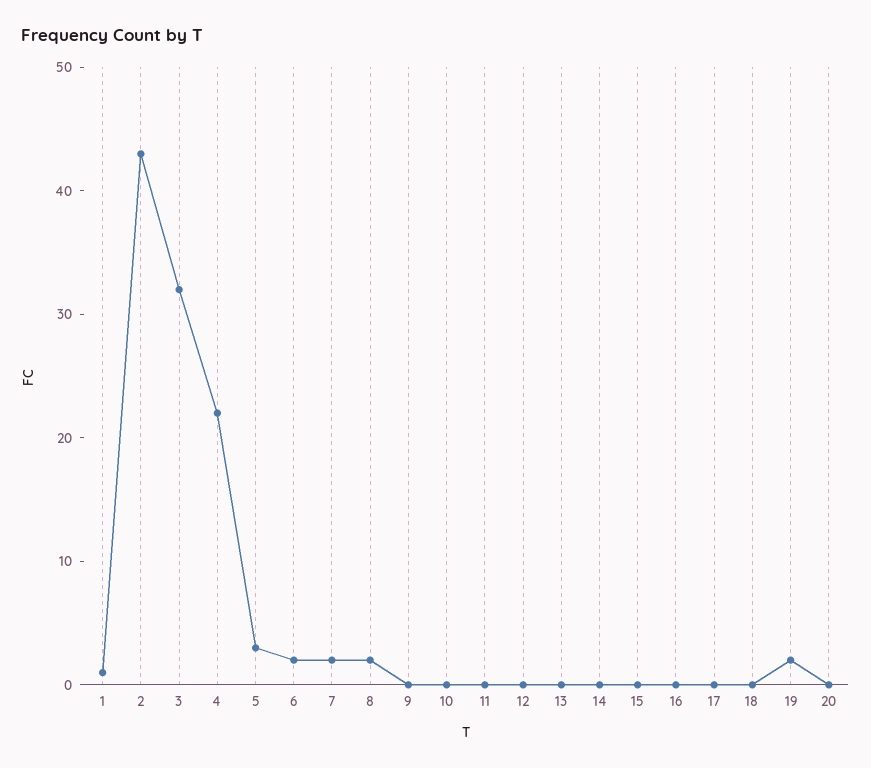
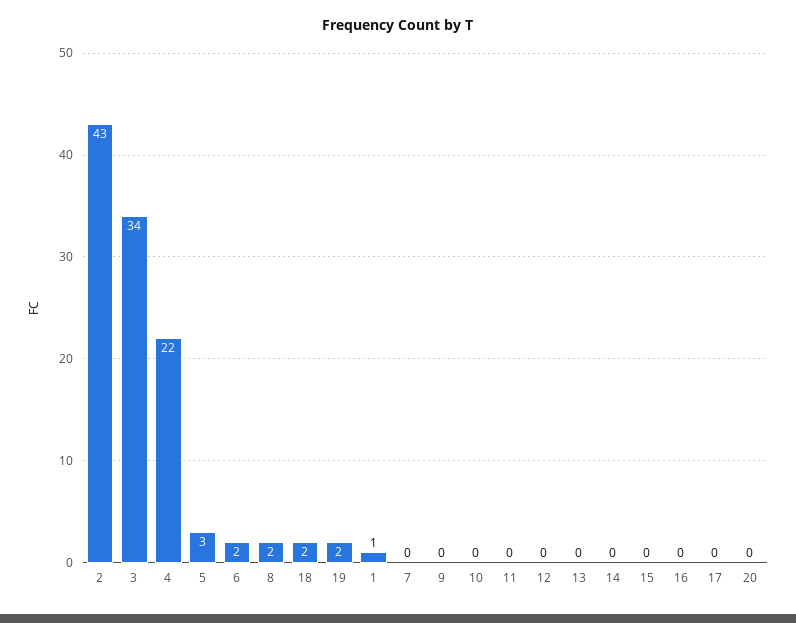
  {
    "1": 1,
    "2": 43,
-   "3": 32,
+   "3": 34,
    "4": 22,
    "5": 3,
    "6": 2,
-   "7": 2,
+   "7": 0,
    "8": 2,
    "9": 0,
    "10": 0,
    "11": 0,
    "12": 0,
    "13": 0,
    "14": 0,
    "15": 0,
    "16": 0,
    "17": 0,
-   "18": 0,
+   "18": 2,
    "19": 2,
    "20": 0
  }

